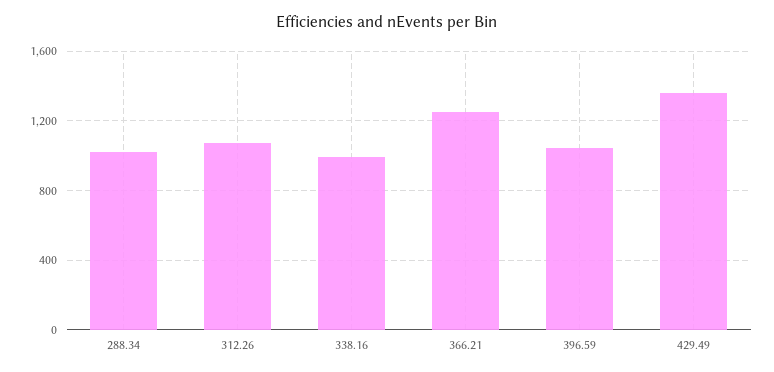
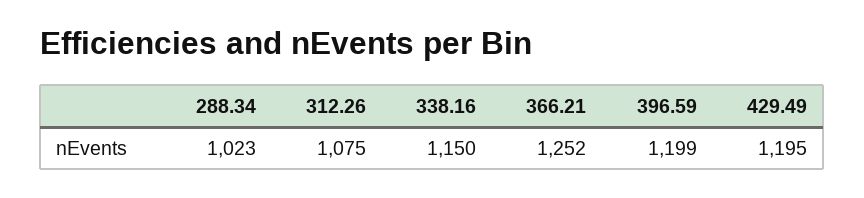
  {
    "288.34": 1023,
    "312.26": 1075,
-   "338.16": 1000,
+   "338.16": 1150,
    "366.21": 1252,
-   "396.59": 1050,
+   "396.59": 1199,
-   "429.49": 1350
+   "429.49": 1195
  }

